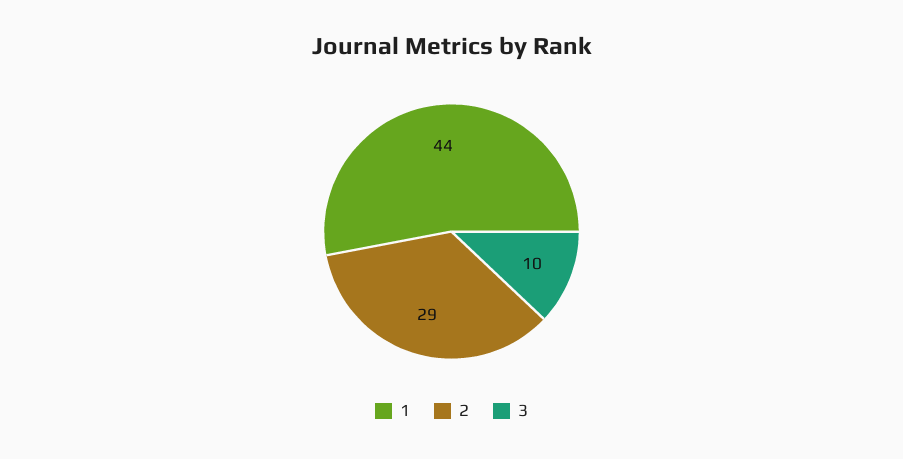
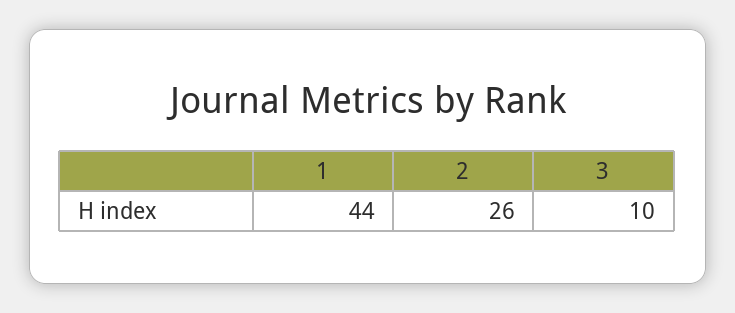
  {
    "1": 44,
-   "2": 29,
+   "2": 26,
    "3": 10
  }

